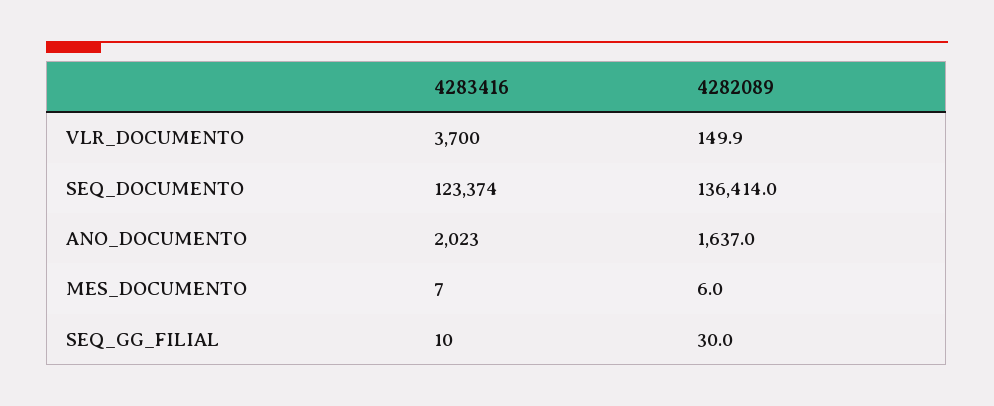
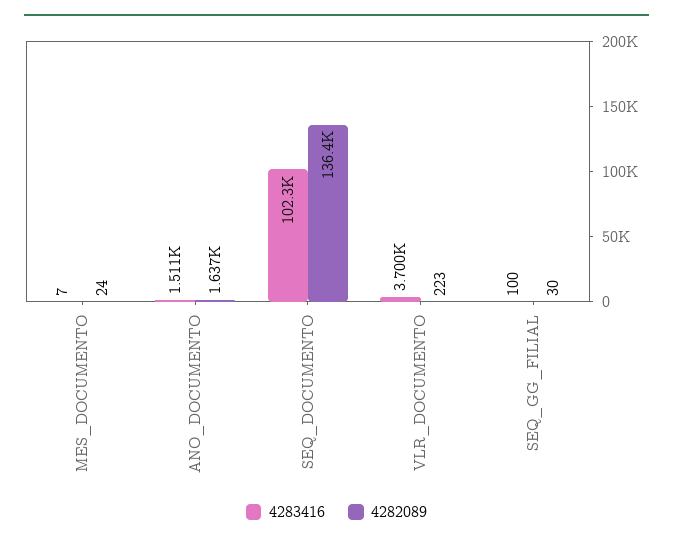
  {
    "4283416": {
      "VLR_DOCUMENTO": 3700,
-     "SEQ_DOCUMENTO": 123374,
+     "SEQ_DOCUMENTO": 102300,
-     "ANO_DOCUMENTO": 2023,
+     "ANO_DOCUMENTO": 1511,
      "MES_DOCUMENTO": 7,
-     "SEQ_GG_FILIAL": 10
+     "SEQ_GG_FILIAL": 100
    },
    "4282089": {
-     "VLR_DOCUMENTO": 149.9,
+     "VLR_DOCUMENTO": 223,
      "SEQ_DOCUMENTO": 136414,
      "ANO_DOCUMENTO": 1637,
-     "MES_DOCUMENTO": 6,
+     "MES_DOCUMENTO": 24,
      "SEQ_GG_FILIAL": 30
    }
  }

